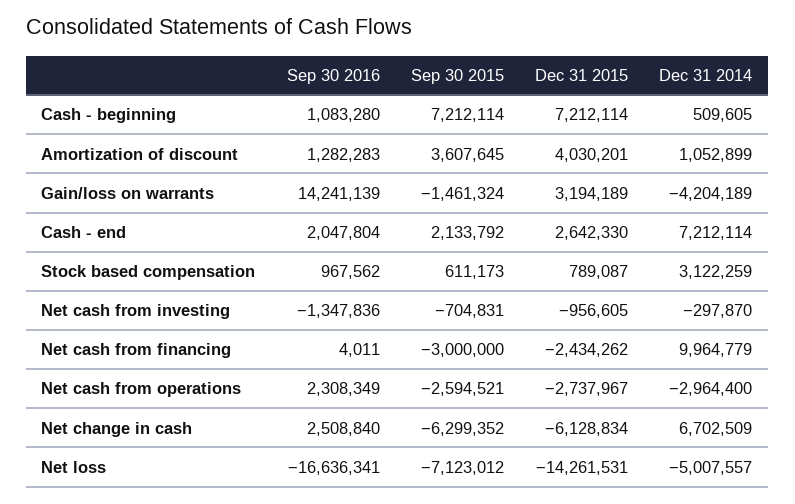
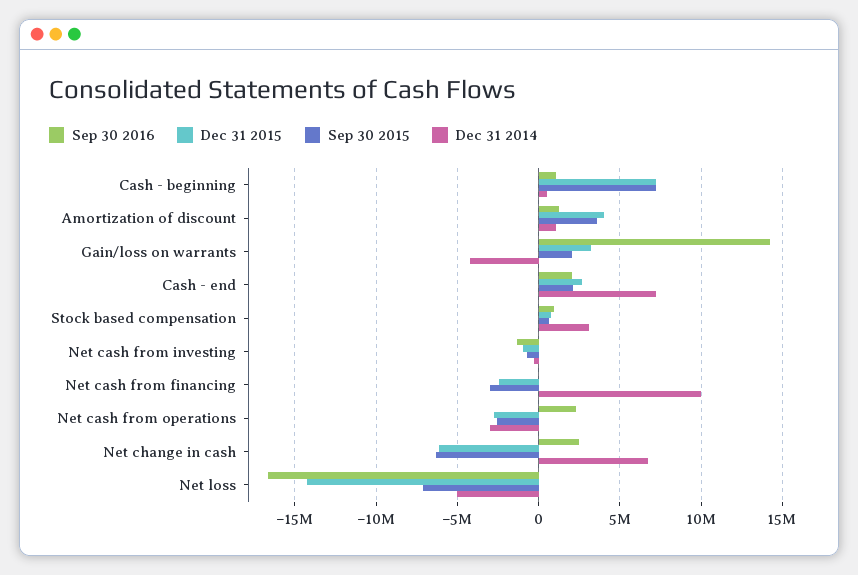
  {
    "Sep 30 2016": {
      "Cash - beginning": 1083280,
      "Amortization of discount": 1282283,
      "Gain/loss on warrants": 14241139,
      "Cash - end": 2047804,
      "Stock based compensation": 967562,
      "Net cash from investing": -1347836,
      "Net cash from financing": 4011,
      "Net cash from operations": 2308349,
      "Net change in cash": 2508840,
      "Net loss": -16636341
    },
    "Sep 30 2015": {
      "Cash - beginning": 7212114,
      "Amortization of discount": 3607645,
-     "Gain/loss on warrants": -1461324,
+     "Gain/loss on warrants": 2000000,
      "Cash - end": 2133792,
      "Stock based compensation": 611173,
      "Net cash from investing": -704831,
      "Net cash from financing": -3000000,
      "Net cash from operations": -2594521,
      "Net change in cash": -6299352,
      "Net loss": -7123012
    },
    "Dec 31 2015": {
      "Cash - beginning": 7212114,
      "Amortization of discount": 4030201,
      "Gain/loss on warrants": 3194189,
      "Cash - end": 2642330,
      "Stock based compensation": 789087,
      "Net cash from investing": -956605,
      "Net cash from financing": -2434262,
      "Net cash from operations": -2737967,
      "Net change in cash": -6128834,
      "Net loss": -14261531
    },
    "Dec 31 2014": {
      "Cash - beginning": 509605,
      "Amortization of discount": 1052899,
      "Gain/loss on warrants": -4204189,
      "Cash - end": 7212114,
      "Stock based compensation": 3122259,
      "Net cash from investing": -297870,
      "Net cash from financing": 9964779,
      "Net cash from operations": -2964400,
      "Net change in cash": 6702509,
      "Net loss": -5007557
    }
  }

